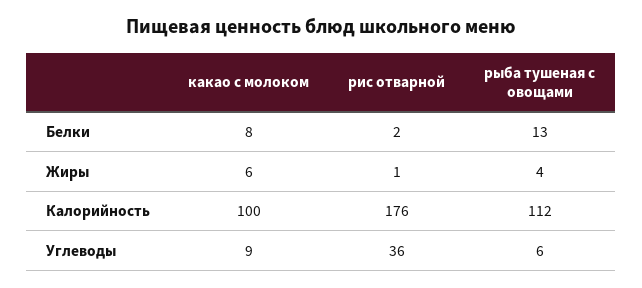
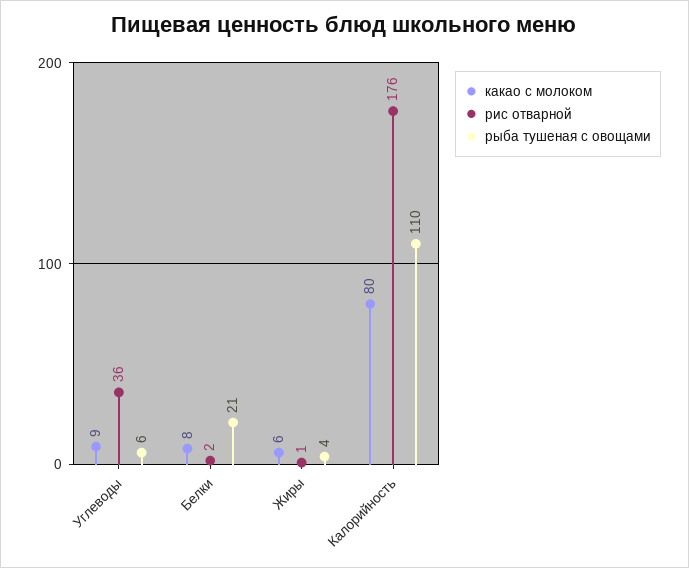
  {
    "какао с молоком": {
      "Белки": 8,
      "Жиры": 6,
-     "Калорийность": 100,
+     "Калорийность": 80,
      "Углеводы": 9
    },
    "рис отварной": {
      "Белки": 2,
      "Жиры": 1,
      "Калорийность": 176,
      "Углеводы": 36
    },
    "рыба тушеная с овощами": {
-     "Белки": 13,
+     "Белки": 21,
      "Жиры": 4,
-     "Калорийность": 112,
+     "Калорийность": 110,
      "Углеводы": 6
    }
  }

